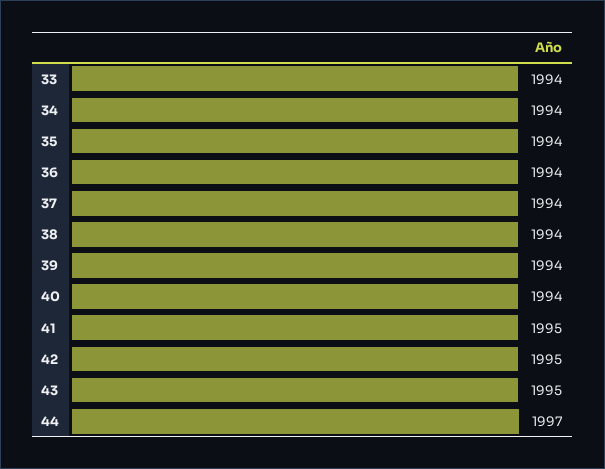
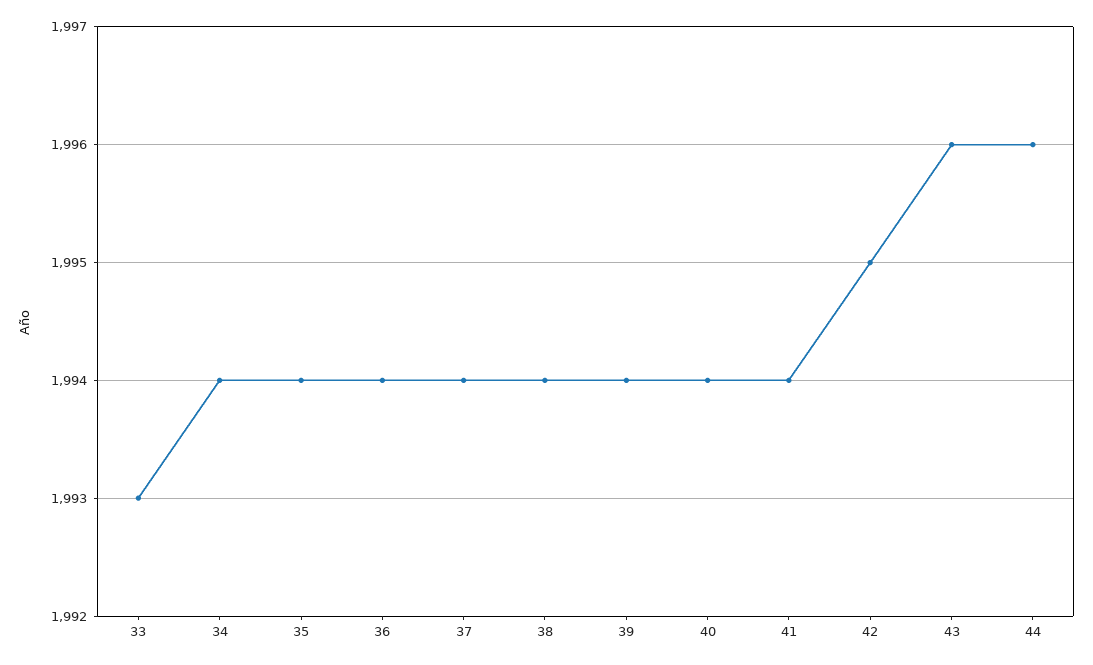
  {
-   "33": 1994,
+   "33": 1993,
    "34": 1994,
    "35": 1994,
    "36": 1994,
    "37": 1994,
    "38": 1994,
    "39": 1994,
    "40": 1994,
-   "41": 1995,
+   "41": 1994,
    "42": 1995,
-   "43": 1995,
+   "43": 1996,
-   "44": 1997
+   "44": 1996
  }

